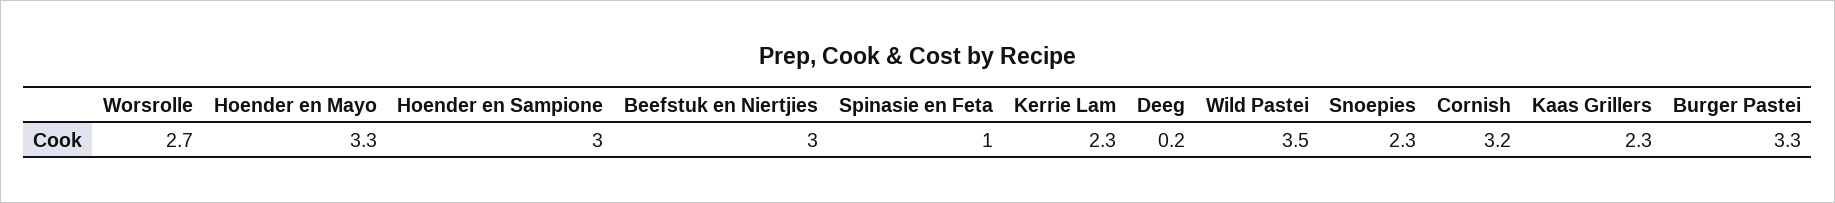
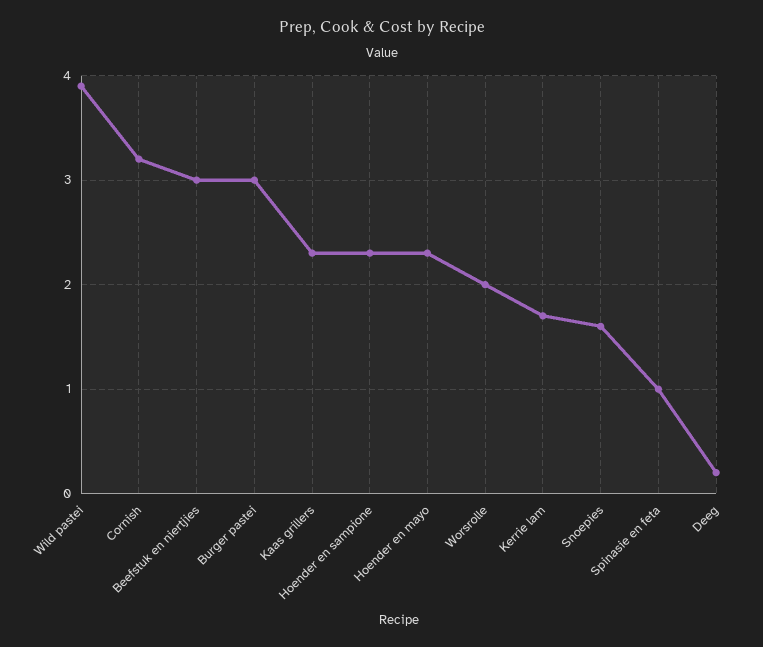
  {
-   "Worsrolle": 2.7,
+   "Worsrolle": 2,
-   "Hoender en Mayo": 3.3,
+   "Hoender en Mayo": 2.3,
-   "Hoender en Sampione": 3,
+   "Hoender en Sampione": 2.3,
    "Beefstuk en Niertjies": 3,
    "Spinasie en Feta": 1,
-   "Kerrie Lam": 2.3,
+   "Kerrie Lam": 1.7,
    "Deeg": 0.2,
-   "Wild Pastei": 3.5,
+   "Wild Pastei": 3.9,
-   "Snoepies": 2.3,
+   "Snoepies": 1.6,
    "Cornish": 3.2,
    "Kaas Grillers": 2.3,
-   "Burger Pastei": 3.3
+   "Burger Pastei": 3
  }

